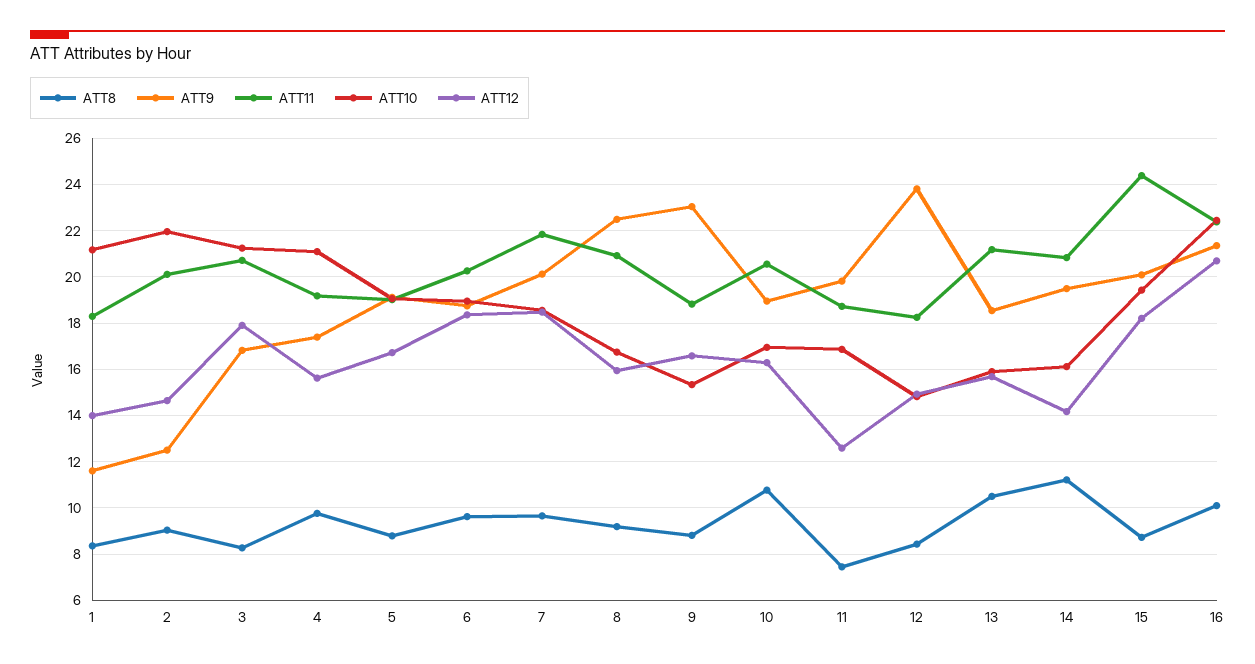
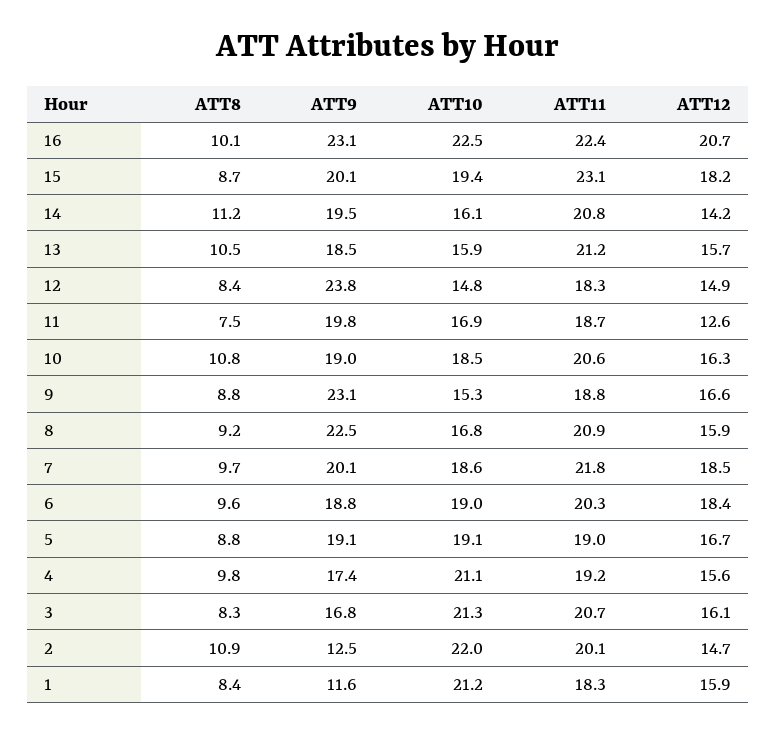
  {
    "ATT8": {
      "1": 8.4,
-     "2": 9,
+     "2": 10.9,
      "3": 8.3,
      "4": 9.8,
      "5": 8.8,
      "6": 9.6,
      "7": 9.7,
      "8": 9.2,
      "9": 8.8,
      "10": 10.8,
      "11": 7.5,
      "12": 8.4,
      "13": 10.5,
      "14": 11.2,
      "15": 8.7,
      "16": 10.1
    },
    "ATT9": {
      "1": 11.6,
      "2": 12.5,
      "3": 16.8,
      "4": 17.4,
      "5": 19.1,
      "6": 18.8,
      "7": 20.1,
      "8": 22.5,
      "9": 23.1,
      "10": 19,
      "11": 19.8,
      "12": 23.8,
      "13": 18.5,
      "14": 19.5,
      "15": 20.1,
-     "16": 21.5
+     "16": 23.1
    },
    "ATT11": {
      "1": 18.3,
      "2": 20.1,
      "3": 20.7,
      "4": 19.2,
      "5": 19,
      "6": 20.3,
      "7": 21.8,
      "8": 20.9,
      "9": 18.8,
      "10": 20.6,
      "11": 18.7,
      "12": 18.3,
      "13": 21.2,
      "14": 20.8,
-     "15": 24.5,
+     "15": 23.1,
      "16": 22.4
    },
    "ATT10": {
      "1": 21.2,
      "2": 22,
      "3": 21.3,
      "4": 21.1,
      "5": 19.1,
      "6": 19,
      "7": 18.6,
      "8": 16.8,
      "9": 15.3,
-     "10": 17,
+     "10": 18.5,
      "11": 16.9,
      "12": 14.8,
      "13": 15.9,
      "14": 16.1,
      "15": 19.4,
      "16": 22.5
    },
    "ATT12": {
-     "1": 14,
+     "1": 15.9,
      "2": 14.7,
-     "3": 18,
+     "3": 16.1,
      "4": 15.6,
      "5": 16.7,
      "6": 18.4,
      "7": 18.5,
      "8": 15.9,
      "9": 16.6,
      "10": 16.3,
      "11": 12.6,
      "12": 14.9,
      "13": 15.7,
      "14": 14.2,
      "15": 18.2,
      "16": 20.7
    }
  }

